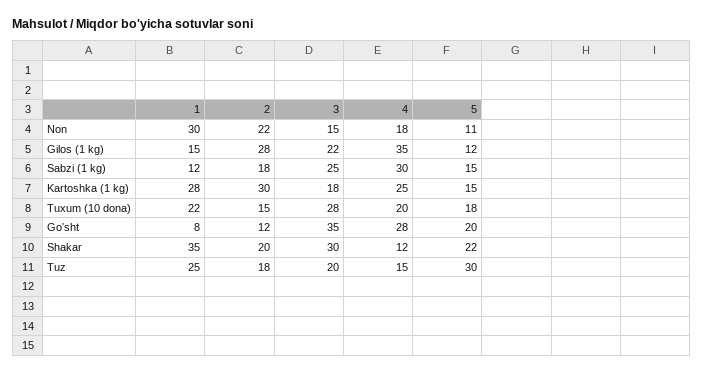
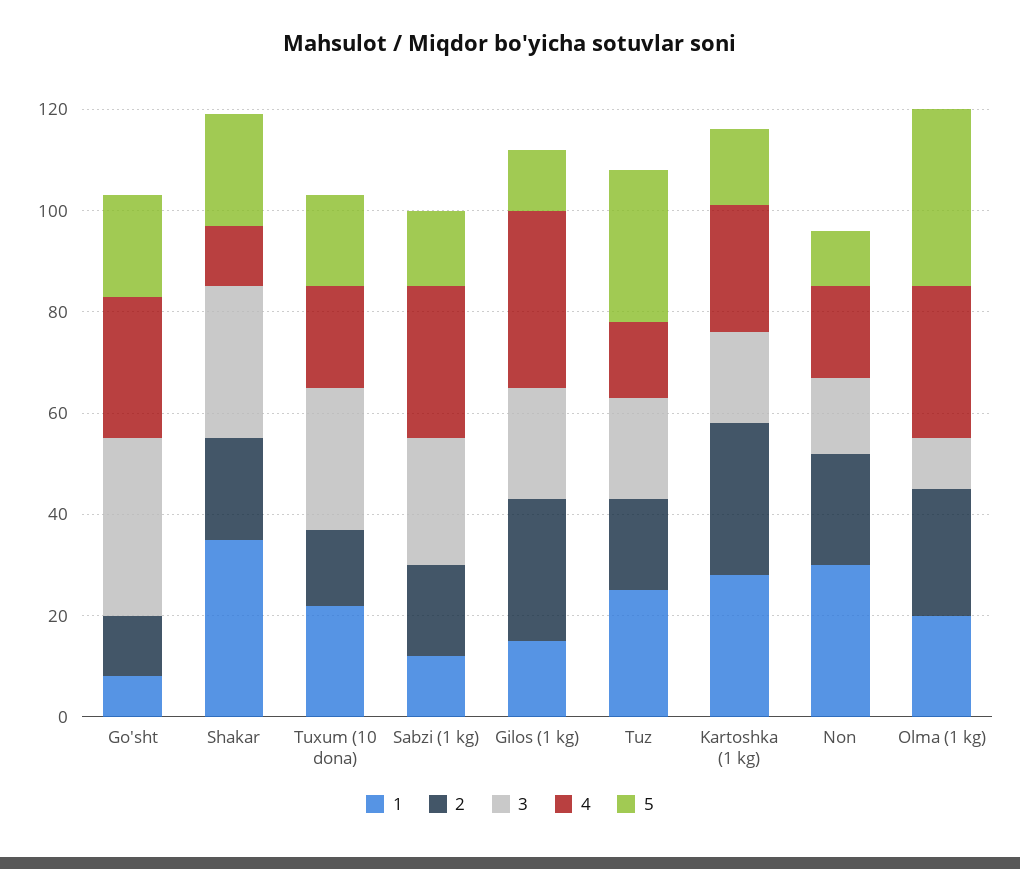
  {
    "1": {
      "Non": 30,
      "Gilos (1 kg)": 15,
      "Sabzi (1 kg)": 12,
      "Kartoshka (1 kg)": 28,
      "Tuxum (10 dona)": 22,
      "Go'sht": 8,
      "Shakar": 35,
-     "Tuz": 25
+     "Tuz": 25,
+     "Olma (1 kg)": 20
    },
    "2": {
      "Non": 22,
      "Gilos (1 kg)": 28,
      "Sabzi (1 kg)": 18,
      "Kartoshka (1 kg)": 30,
      "Tuxum (10 dona)": 15,
      "Go'sht": 12,
      "Shakar": 20,
-     "Tuz": 18
+     "Tuz": 18,
+     "Olma (1 kg)": 25
    },
    "3": {
      "Non": 15,
      "Gilos (1 kg)": 22,
      "Sabzi (1 kg)": 25,
      "Kartoshka (1 kg)": 18,
      "Tuxum (10 dona)": 28,
      "Go'sht": 35,
      "Shakar": 30,
-     "Tuz": 20
+     "Tuz": 20,
+     "Olma (1 kg)": 10
    },
    "4": {
      "Non": 18,
      "Gilos (1 kg)": 35,
      "Sabzi (1 kg)": 30,
      "Kartoshka (1 kg)": 25,
      "Tuxum (10 dona)": 20,
      "Go'sht": 28,
      "Shakar": 12,
-     "Tuz": 15
+     "Tuz": 15,
+     "Olma (1 kg)": 30
    },
    "5": {
      "Non": 11,
      "Gilos (1 kg)": 12,
      "Sabzi (1 kg)": 15,
      "Kartoshka (1 kg)": 15,
      "Tuxum (10 dona)": 18,
      "Go'sht": 20,
      "Shakar": 22,
-     "Tuz": 30
+     "Tuz": 30,
+     "Olma (1 kg)": 35
    }
  }

